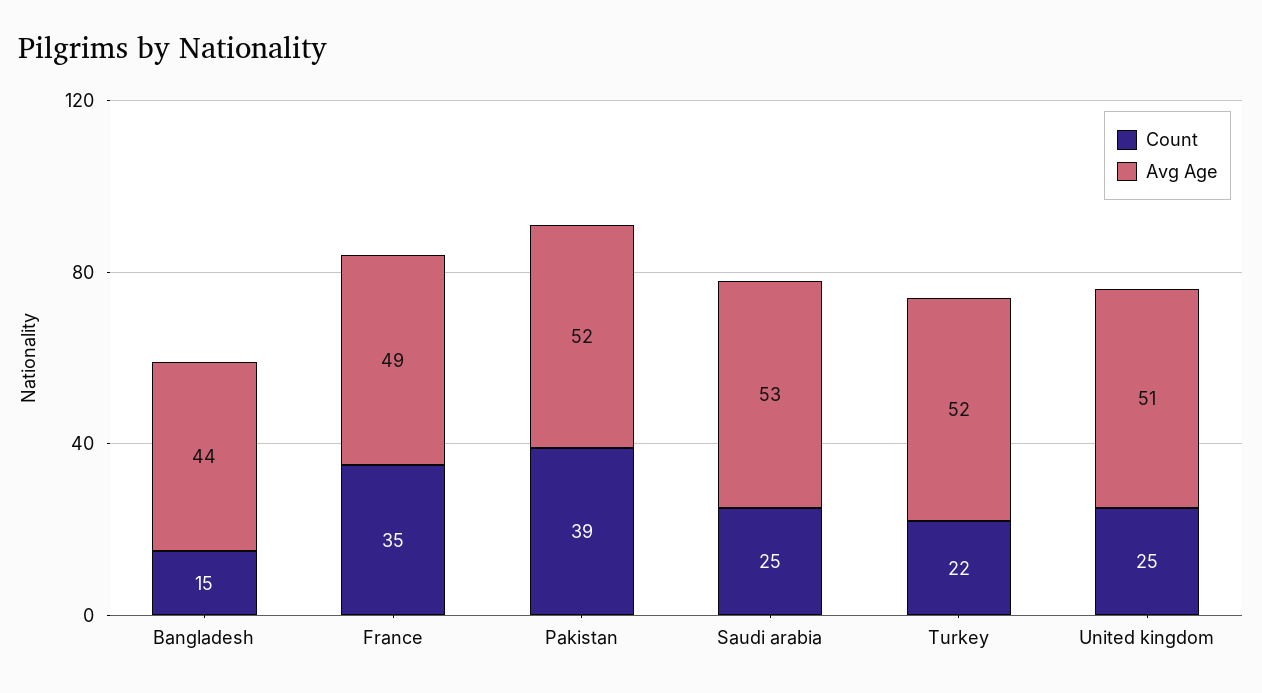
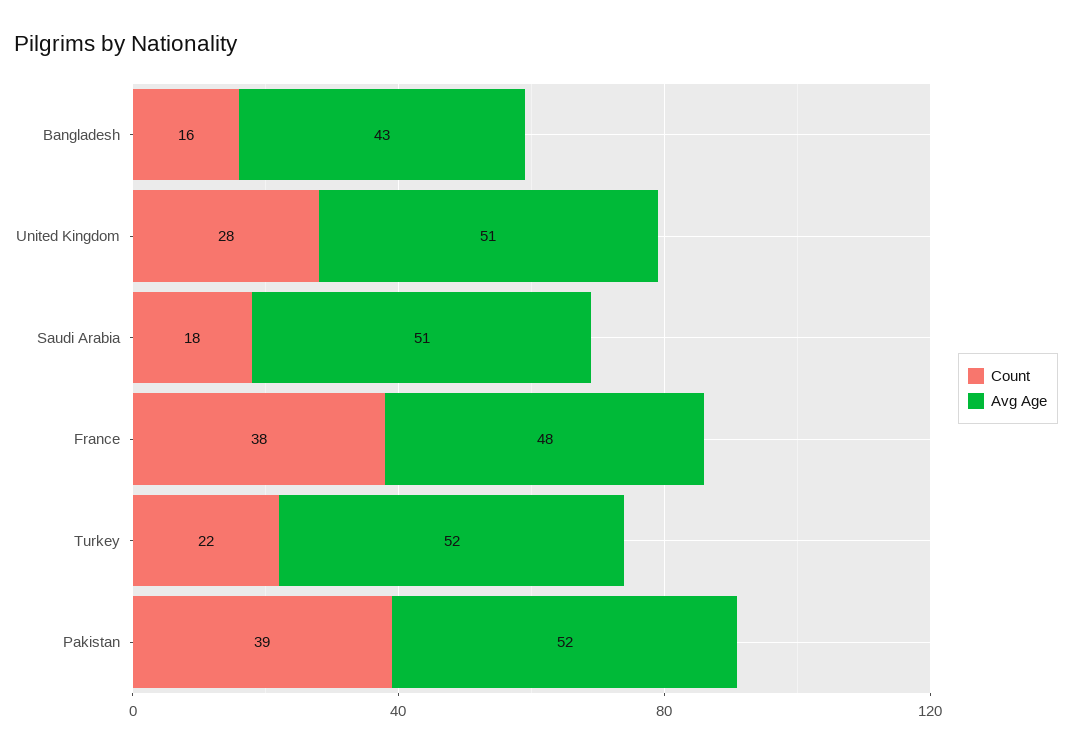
  {
    "Count": {
-     "Bangladesh": 15,
+     "Bangladesh": 16,
-     "France": 35,
+     "France": 38,
      "Pakistan": 39,
-     "Saudi arabia": 25,
+     "Saudi arabia": 18,
      "Turkey": 22,
-     "United kingdom": 25
+     "United kingdom": 28
    },
    "Avg Age": {
-     "Bangladesh": 44,
+     "Bangladesh": 43,
-     "France": 49,
+     "France": 48,
      "Pakistan": 52,
-     "Saudi arabia": 53,
+     "Saudi arabia": 51,
      "Turkey": 52,
      "United kingdom": 51
    }
  }

